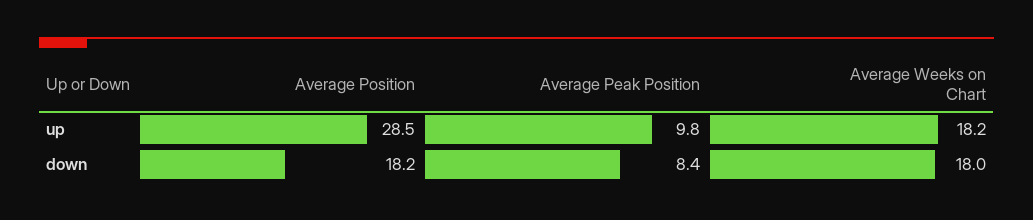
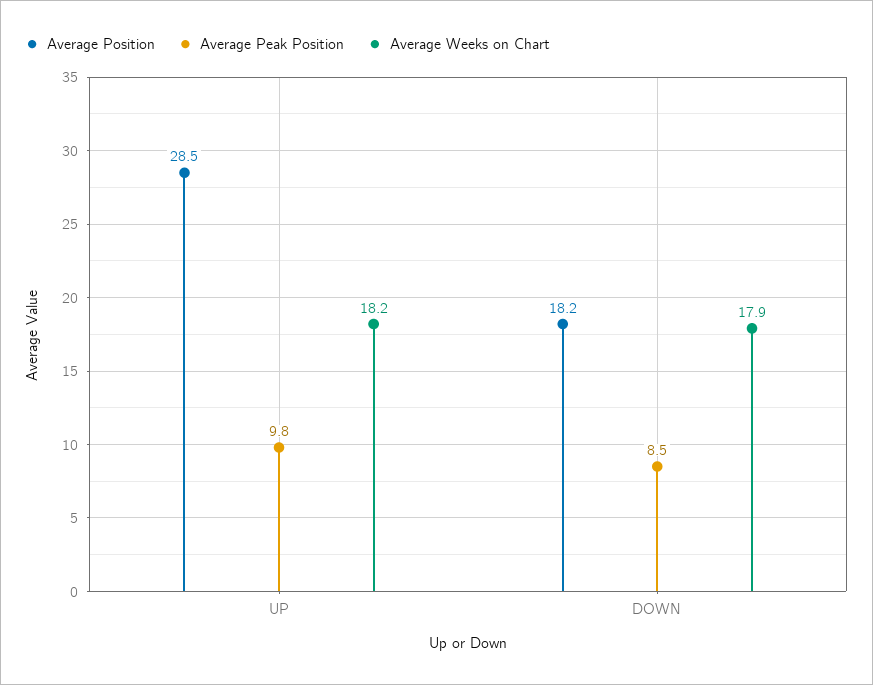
  {
    "Average Position": {
      "up": 28.5,
      "down": 18.2
    },
    "Average Peak Position": {
      "up": 9.8,
-     "down": 8.4
+     "down": 8.5
    },
    "Average Weeks on Chart": {
      "up": 18.2,
-     "down": 18
+     "down": 17.9
    }
  }

